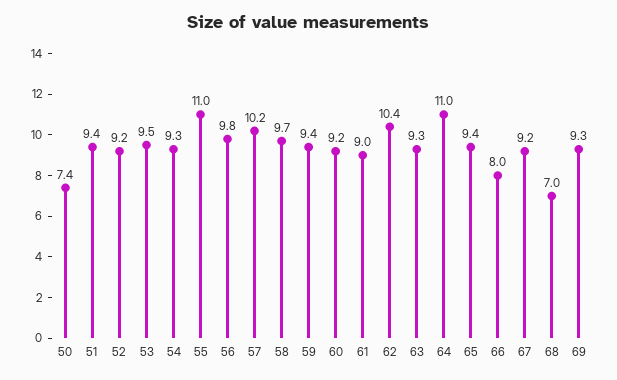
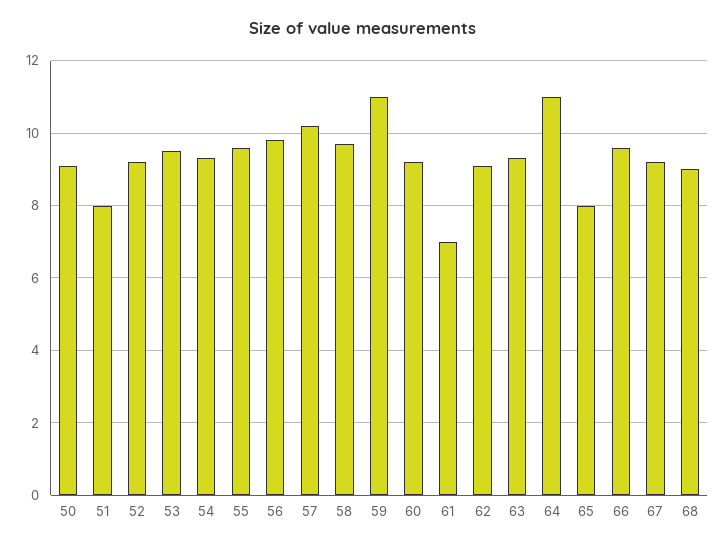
  {
-   "50": 7.4,
+   "50": 9,
-   "51": 9.4,
+   "51": 8,
    "52": 9.2,
    "53": 9.5,
    "54": 9.3,
-   "55": 11,
+   "55": 9.5,
    "56": 9.8,
    "57": 10.2,
    "58": 9.7,
-   "59": 9.4,
+   "59": 11,
    "60": 9.2,
-   "61": 9,
+   "61": 7,
-   "62": 10.4,
+   "62": 9,
    "63": 9.3,
    "64": 11,
-   "65": 9.4,
+   "65": 8,
-   "66": 8,
+   "66": 9.5,
    "67": 9.2,
-   "68": 7,
+   "68": 9
-   "69": 9.3
  }

